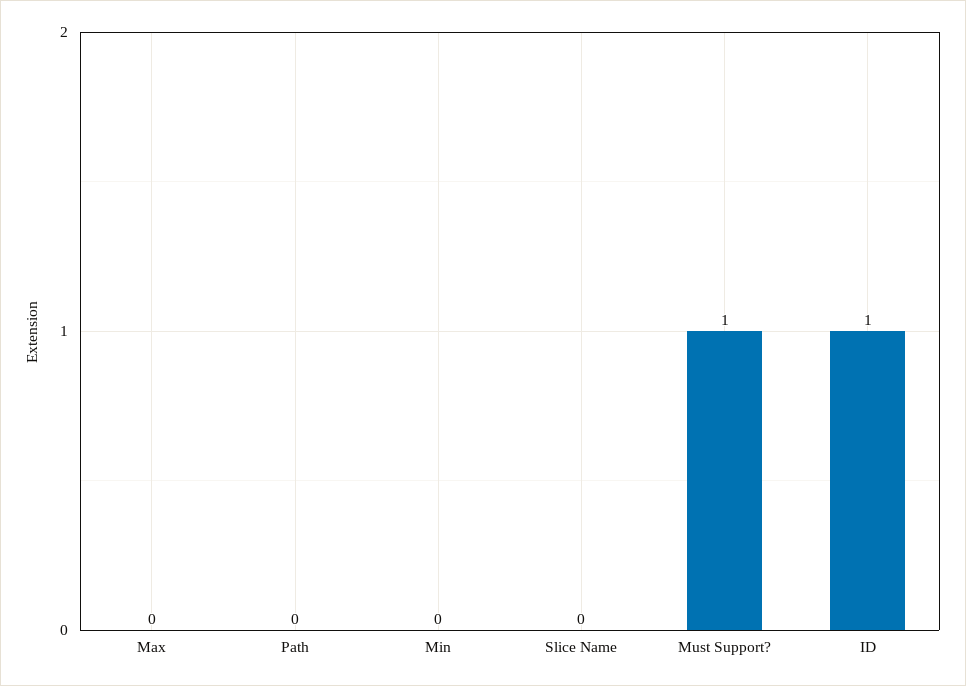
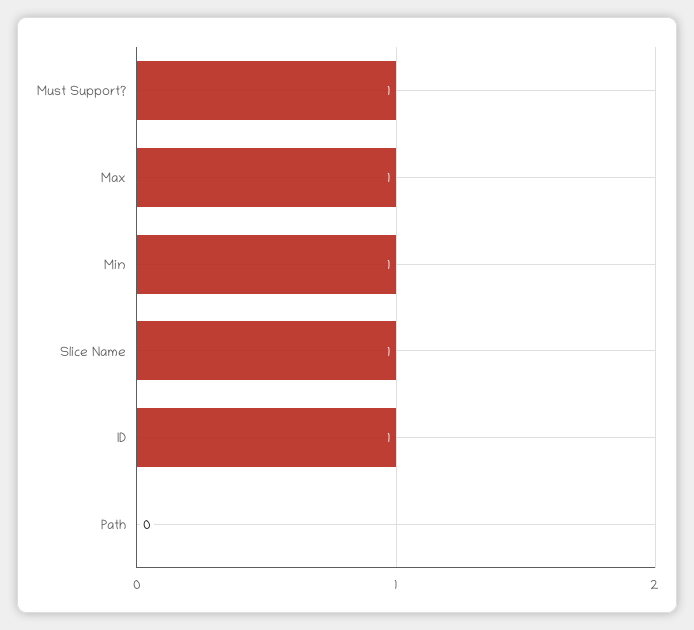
  {
-   "Max": 0,
+   "Max": 1,
    "Path": 0,
-   "Min": 0,
+   "Min": 1,
-   "Slice Name": 0,
+   "Slice Name": 1,
    "Must Support?": 1,
    "ID": 1
  }

